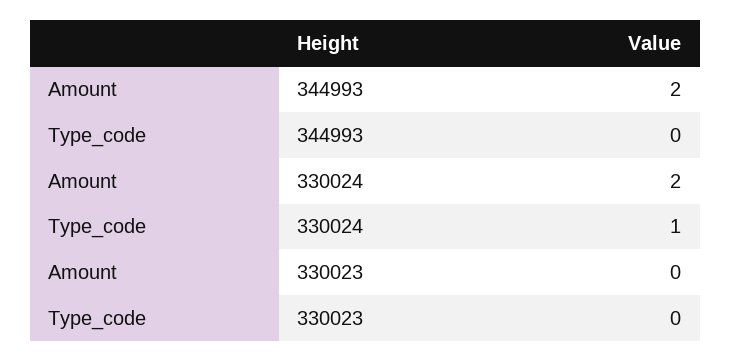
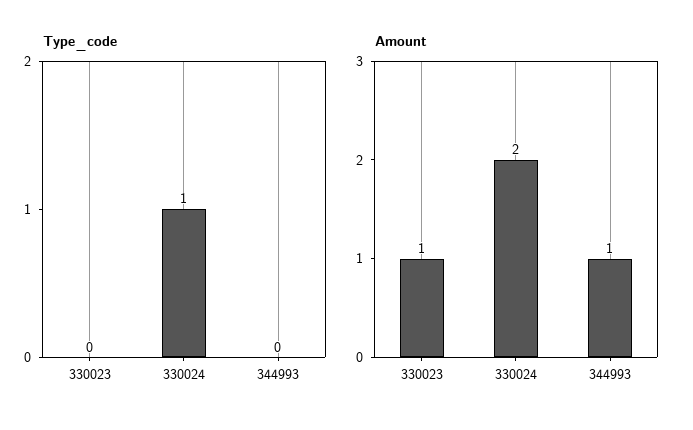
  {
    "Amount": {
-     "344993": 2,
+     "344993": 1,
      "330024": 2,
-     "330023": 0
+     "330023": 1
    },
    "Type_code": {
      "344993": 0,
      "330024": 1,
      "330023": 0
    }
  }

